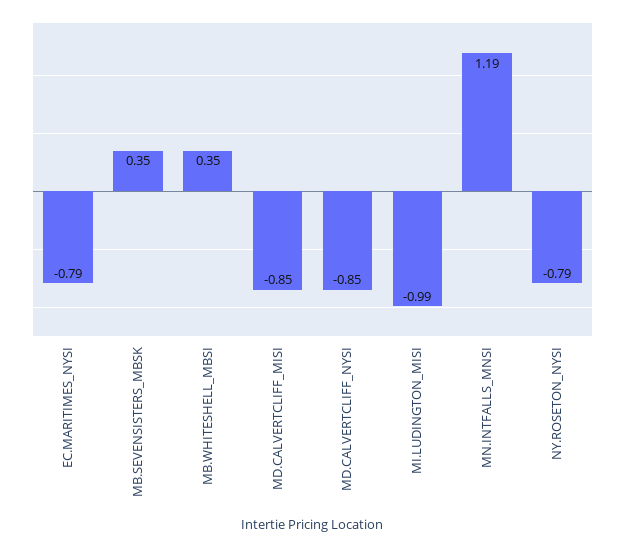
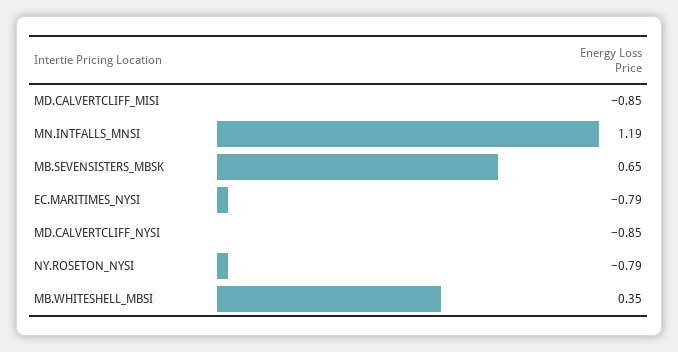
  {
    "EC.MARITIMES_NYSI": -0.79,
-   "MB.SEVENSISTERS_MBSK": 0.35,
+   "MB.SEVENSISTERS_MBSK": 0.65,
    "MB.WHITESHELL_MBSI": 0.35,
    "MD.CALVERTCLIFF_MISI": -0.85,
    "MD.CALVERTCLIFF_NYSI": -0.85,
-   "MI.LUDINGTON_MISI": -0.99,
    "MN.INTFALLS_MNSI": 1.19,
    "NY.ROSETON_NYSI": -0.79
  }

